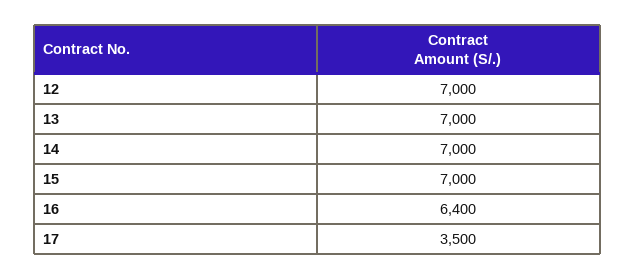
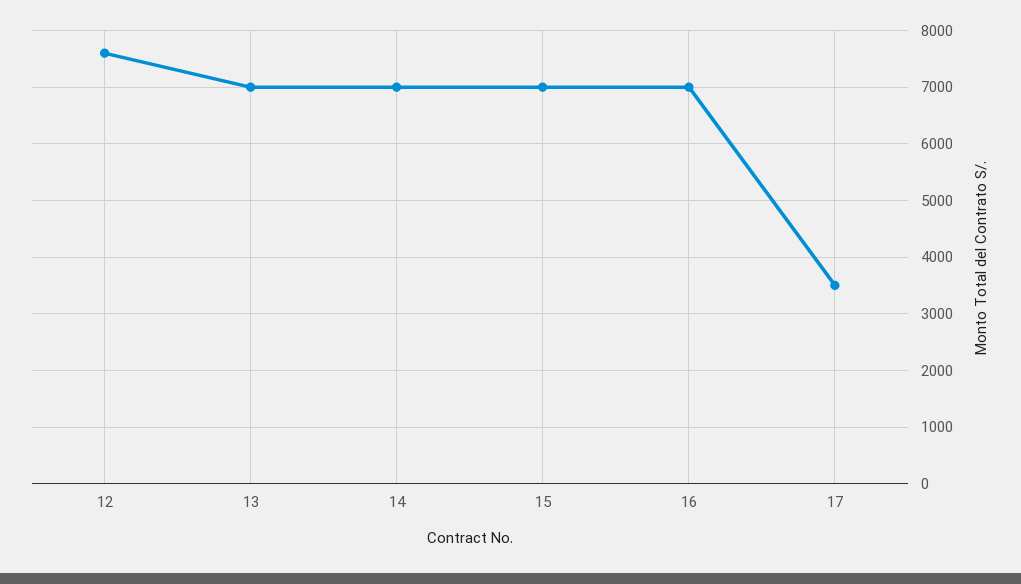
  {
-   "12": 7000,
+   "12": 7600,
    "13": 7000,
    "14": 7000,
    "15": 7000,
-   "16": 6400,
+   "16": 7000,
    "17": 3500
  }

